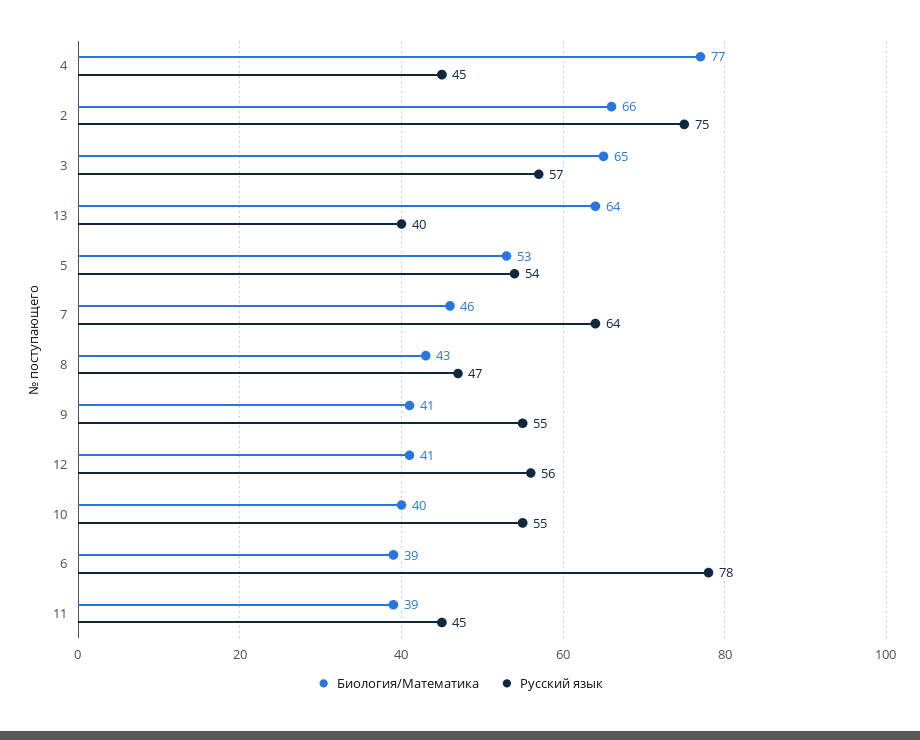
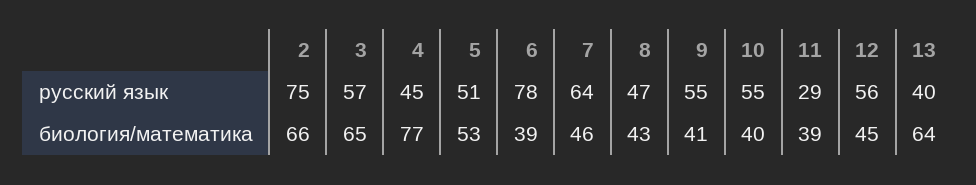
  {
    "Биология/Математика": {
      "4": 77,
      "2": 66,
      "3": 65,
      "13": 64,
      "5": 53,
      "7": 46,
      "8": 43,
      "9": 41,
-     "12": 41,
+     "12": 45,
      "10": 40,
      "6": 39,
      "11": 39
    },
    "Русский язык": {
      "4": 45,
      "2": 75,
      "3": 57,
      "13": 40,
-     "5": 54,
+     "5": 51,
      "7": 64,
      "8": 47,
      "9": 55,
      "12": 56,
      "10": 55,
      "6": 78,
-     "11": 45
+     "11": 29
    }
  }

